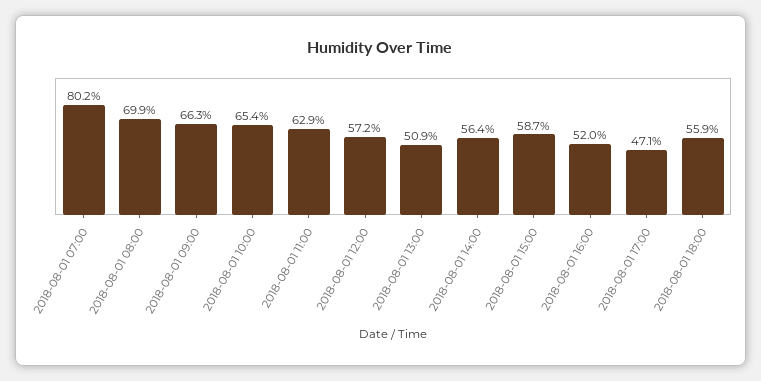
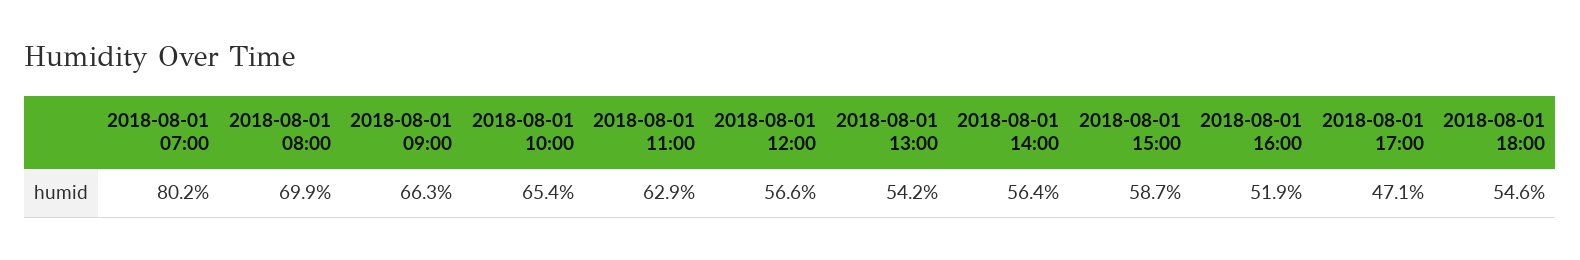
  {
    "2018-08-01 07:00": 80.2,
    "2018-08-01 08:00": 69.9,
    "2018-08-01 09:00": 66.3,
    "2018-08-01 10:00": 65.4,
    "2018-08-01 11:00": 62.9,
-   "2018-08-01 12:00": 57.2,
+   "2018-08-01 12:00": 56.6,
-   "2018-08-01 13:00": 50.9,
+   "2018-08-01 13:00": 54.2,
    "2018-08-01 14:00": 56.4,
    "2018-08-01 15:00": 58.7,
-   "2018-08-01 16:00": 52,
+   "2018-08-01 16:00": 51.9,
    "2018-08-01 17:00": 47.1,
-   "2018-08-01 18:00": 55.9
+   "2018-08-01 18:00": 54.6
  }

